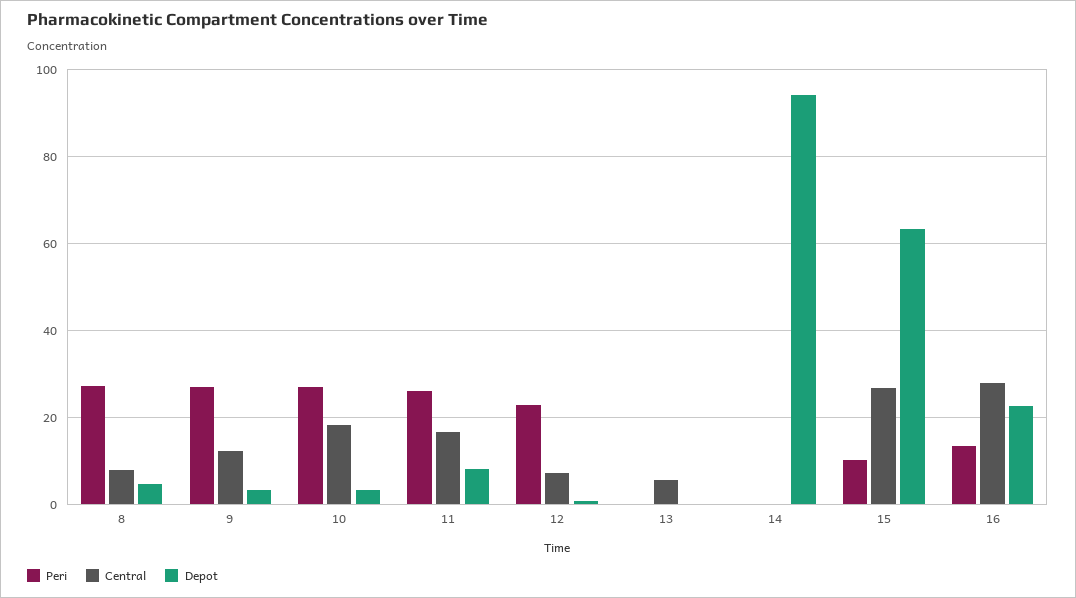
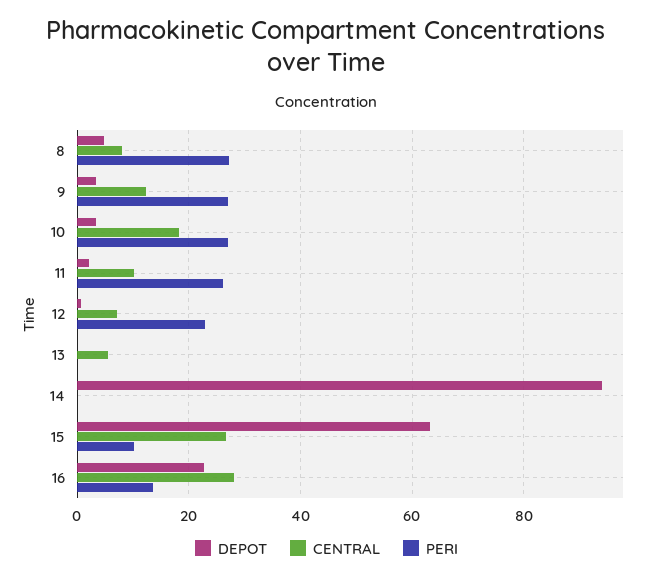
  {
    "Peri": {
      "8": 28,
      "9": 26,
      "10": 26,
      "11": 26,
      "12": 22,
      "13": 0,
      "14": 0,
      "15": 10,
      "16": 14
    },
    "Central": {
      "8": 8,
      "9": 12,
      "10": 18,
-     "11": 16,
+     "11": 10,
      "12": 8,
      "13": 6,
      "14": 0,
      "15": 26,
      "16": 28
    },
    "Depot": {
      "8": 4,
      "9": 4,
      "10": 4,
-     "11": 8,
+     "11": 2,
      "12": 0,
      "13": 0,
      "14": 94,
      "15": 64,
      "16": 22
    }
  }

